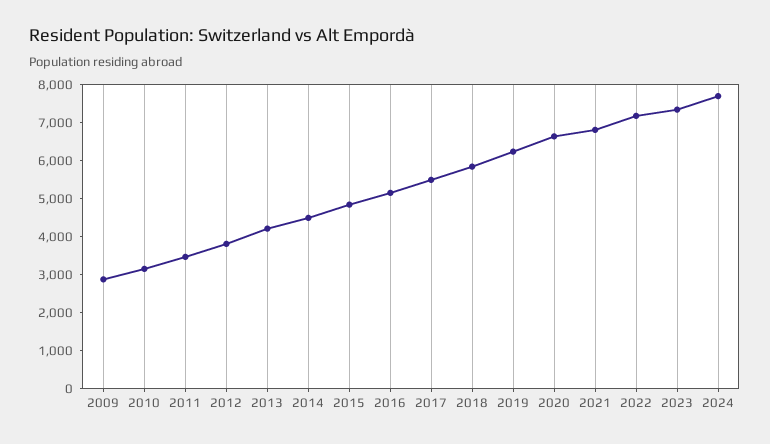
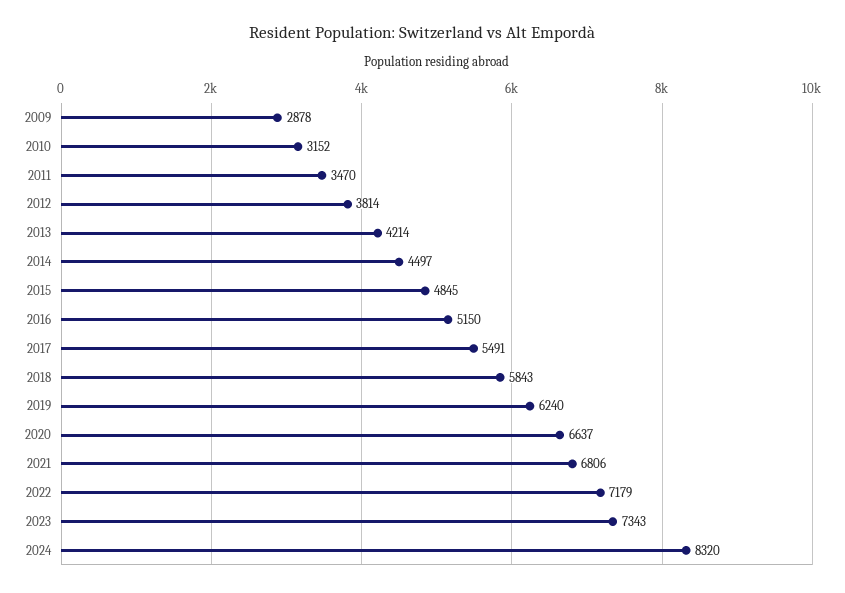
  {
    "2009": 2878,
    "2010": 3152,
    "2011": 3470,
    "2012": 3814,
    "2013": 4214,
    "2014": 4497,
    "2015": 4845,
    "2016": 5150,
    "2017": 5491,
    "2018": 5843,
    "2019": 6240,
    "2020": 6637,
    "2021": 6806,
    "2022": 7179,
    "2023": 7343,
-   "2024": 7750
+   "2024": 8320
  }

